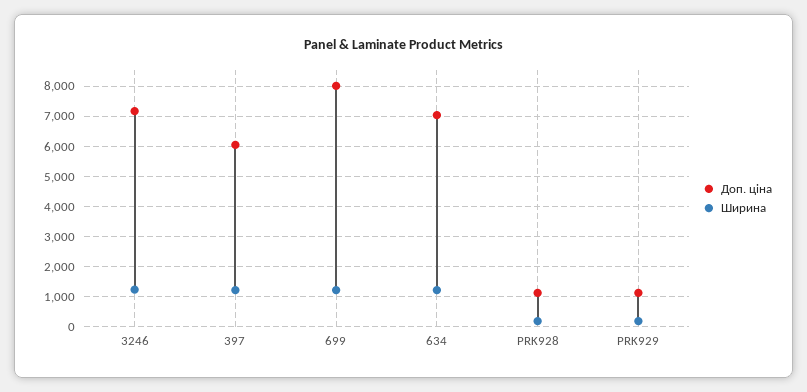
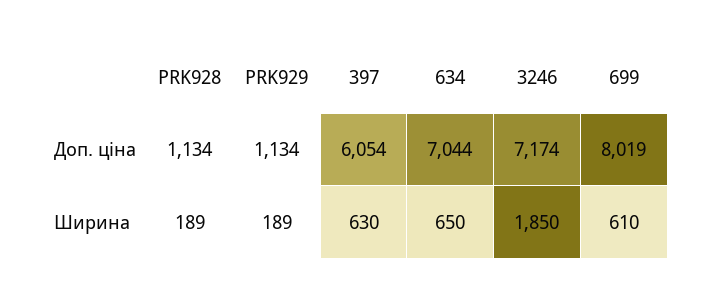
  {
    "Доп. ціна": {
      "3246": 7174,
      "397": 6054,
      "699": 8019,
      "634": 7044,
      "PRK928": 1134,
      "PRK929": 1134
    },
    "Ширина": {
-     "3246": 1200,
+     "3246": 1850,
-     "397": 1200,
+     "397": 630,
-     "699": 1200,
+     "699": 610,
-     "634": 1200,
+     "634": 650,
      "PRK928": 189,
      "PRK929": 189
    }
  }

